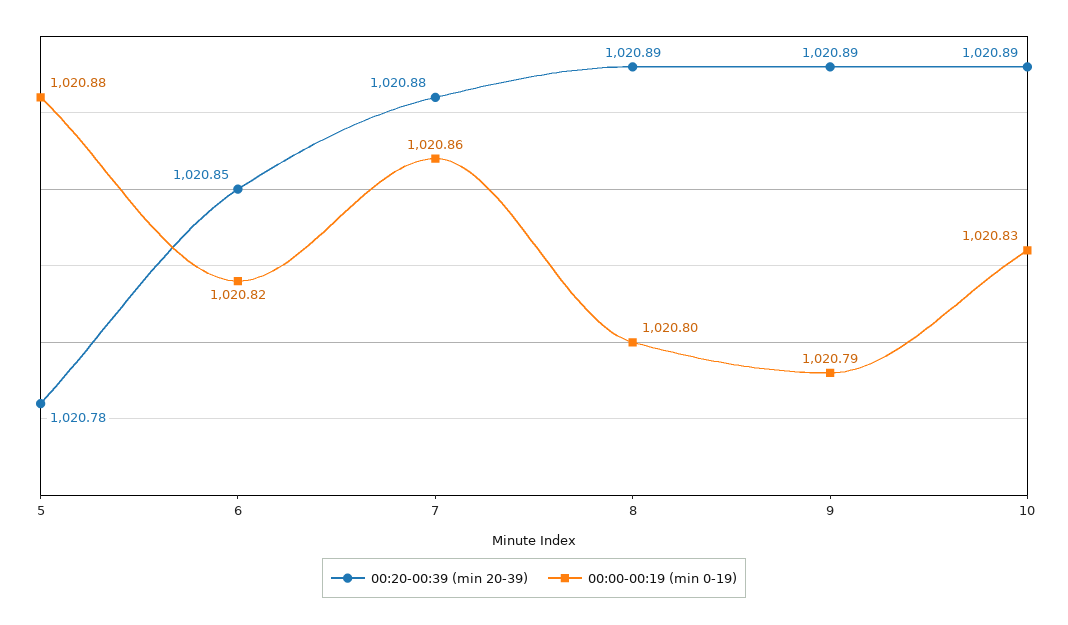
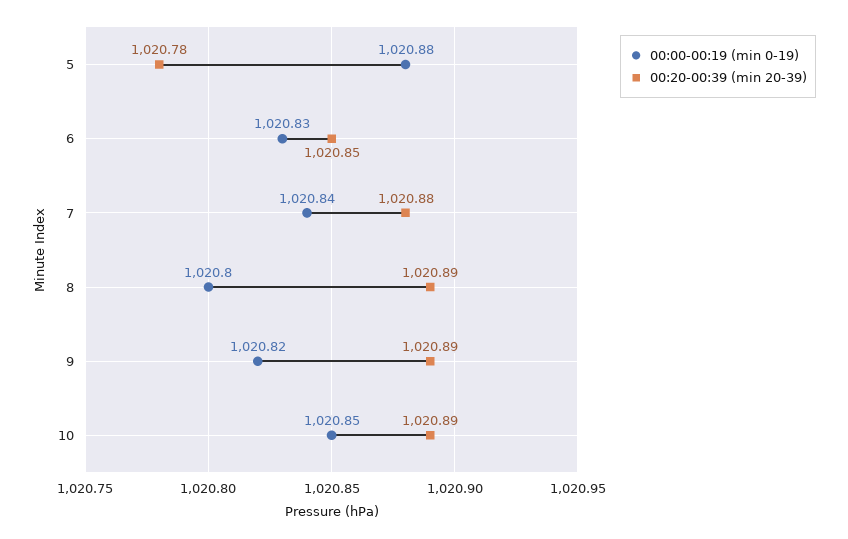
  {
    "00:20-00:39 (min 20-39)": {
      "5": 1020.78,
      "6": 1020.85,
      "7": 1020.88,
      "8": 1020.89,
      "9": 1020.89,
      "10": 1020.89
    },
    "00:00-00:19 (min 0-19)": {
      "5": 1020.88,
-     "6": 1020.82,
+     "6": 1020.83,
-     "7": 1020.86,
+     "7": 1020.84,
      "8": 1020.8,
-     "9": 1020.79,
+     "9": 1020.82,
-     "10": 1020.83
+     "10": 1020.85
    }
  }

